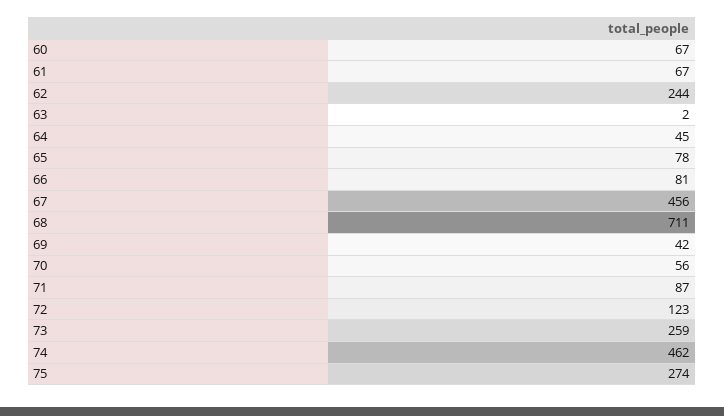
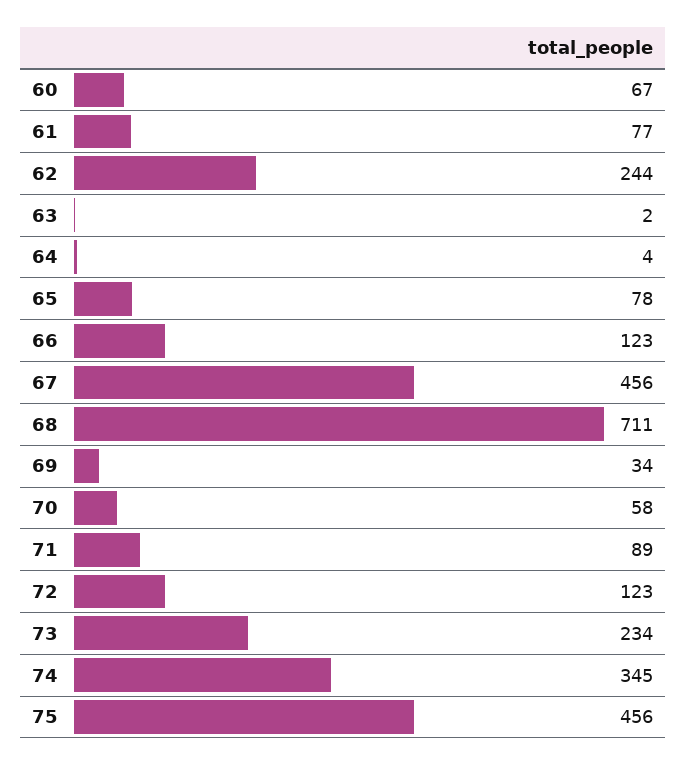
  {
    "60": 67,
-   "61": 67,
+   "61": 77,
    "62": 244,
    "63": 2,
-   "64": 45,
+   "64": 4,
    "65": 78,
-   "66": 81,
+   "66": 123,
    "67": 456,
    "68": 711,
-   "69": 42,
+   "69": 34,
-   "70": 56,
+   "70": 58,
-   "71": 87,
+   "71": 89,
    "72": 123,
-   "73": 259,
+   "73": 234,
-   "74": 462,
+   "74": 345,
-   "75": 274
+   "75": 456
  }

